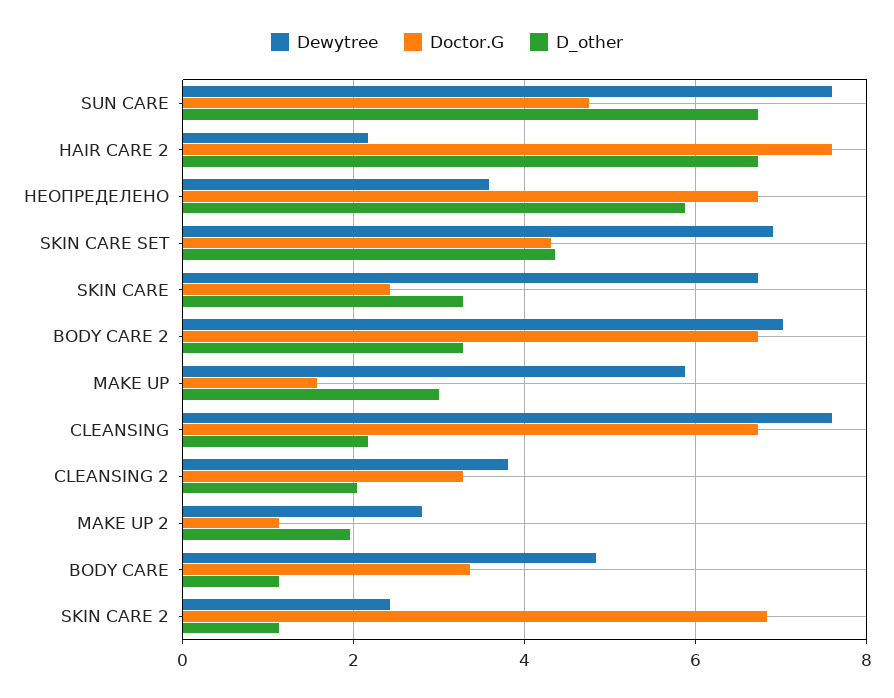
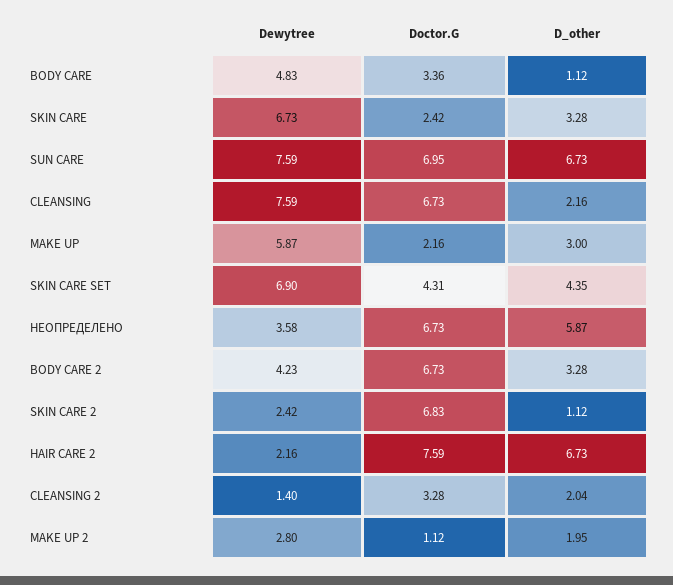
  {
    "Dewytree": {
      "SUN CARE": 7.59,
      "HAIR CARE 2": 2.16,
      "НЕОПРЕДЕЛЕНО": 3.58,
      "SKIN CARE SET": 6.9,
      "SKIN CARE": 6.73,
-     "BODY CARE 2": 7,
+     "BODY CARE 2": 4.23,
      "MAKE UP": 5.87,
      "CLEANSING": 7.59,
-     "CLEANSING 2": 3.8,
+     "CLEANSING 2": 1.4,
      "MAKE UP 2": 2.8,
      "BODY CARE": 4.83,
      "SKIN CARE 2": 2.42
    },
    "Doctor.G": {
-     "SUN CARE": 4.8,
+     "SUN CARE": 6.95,
      "HAIR CARE 2": 7.59,
      "НЕОПРЕДЕЛЕНО": 6.73,
      "SKIN CARE SET": 4.31,
      "SKIN CARE": 2.42,
      "BODY CARE 2": 6.73,
-     "MAKE UP": 1.6,
+     "MAKE UP": 2.16,
      "CLEANSING": 6.73,
      "CLEANSING 2": 3.28,
      "MAKE UP 2": 1.12,
      "BODY CARE": 3.36,
      "SKIN CARE 2": 6.83
    },
    "D_other": {
      "SUN CARE": 6.73,
      "HAIR CARE 2": 6.73,
      "НЕОПРЕДЕЛЕНО": 5.87,
      "SKIN CARE SET": 4.35,
      "SKIN CARE": 3.28,
      "BODY CARE 2": 3.28,
      "MAKE UP": 3,
      "CLEANSING": 2.16,
      "CLEANSING 2": 2.04,
      "MAKE UP 2": 1.95,
      "BODY CARE": 1.12,
      "SKIN CARE 2": 1.12
    }
  }

